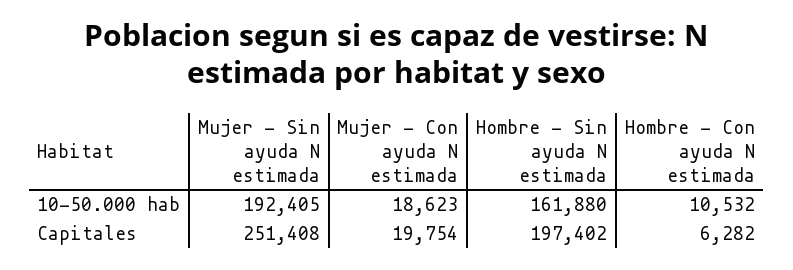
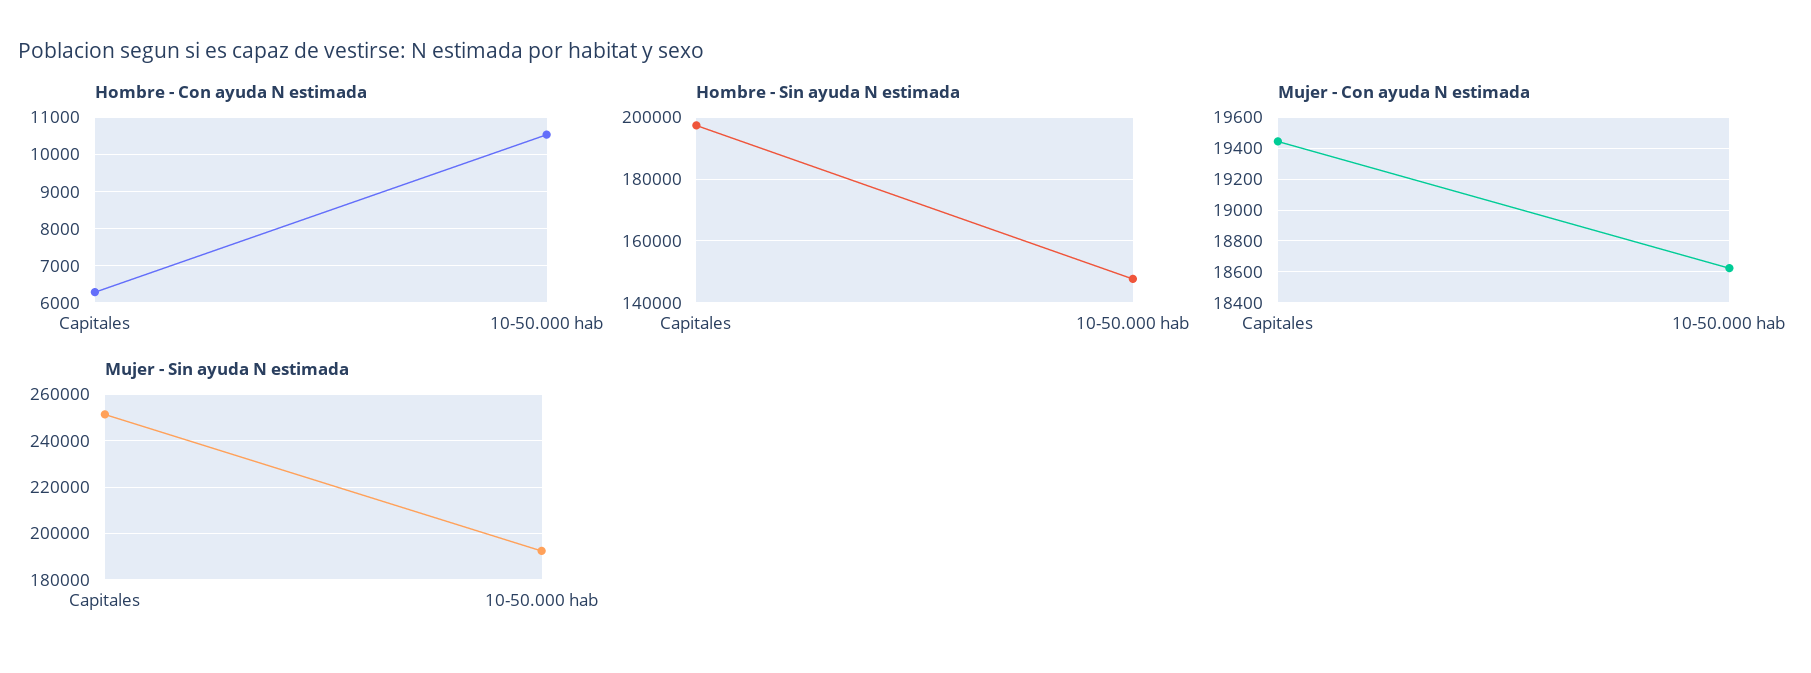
  {
    "Mujer - Sin ayuda N estimada": {
      "10-50.000 hab": 192405,
      "Capitales": 251408
    },
    "Mujer - Con ayuda N estimada": {
      "10-50.000 hab": 18623,
-     "Capitales": 19754
+     "Capitales": 19450
    },
    "Hombre - Sin ayuda N estimada": {
-     "10-50.000 hab": 161880,
+     "10-50.000 hab": 148000,
      "Capitales": 197402
    },
    "Hombre - Con ayuda N estimada": {
      "10-50.000 hab": 10532,
      "Capitales": 6282
    }
  }

